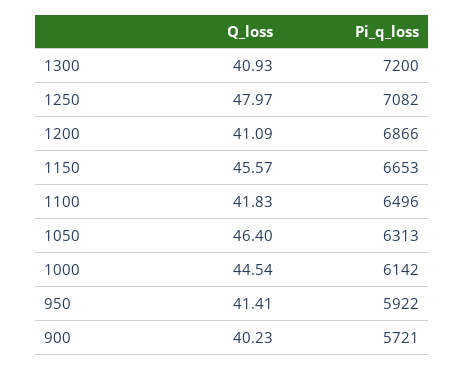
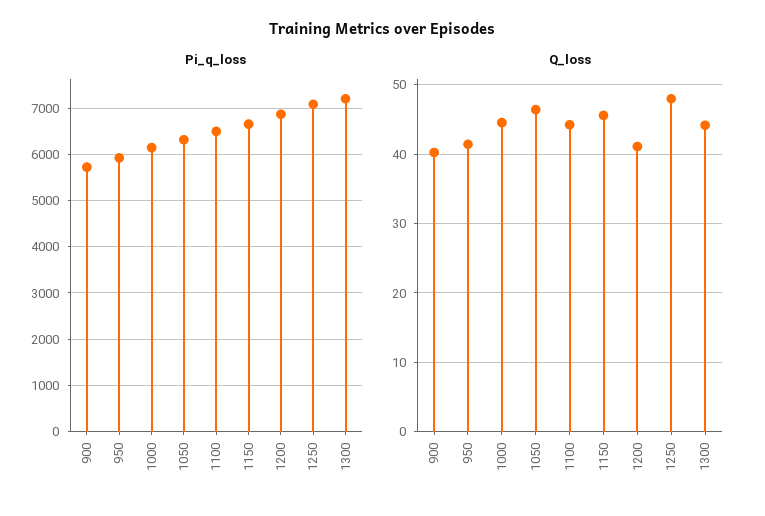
  {
    "Q_loss": {
-     "1300": 40.93,
+     "1300": 44,
      "1250": 47.97,
      "1200": 41.09,
      "1150": 45.57,
-     "1100": 41.83,
+     "1100": 44,
      "1050": 46.4,
      "1000": 44.54,
      "950": 41.41,
      "900": 40.23
    },
    "Pi_q_loss": {
      "1300": 7200,
      "1250": 7082,
      "1200": 6866,
      "1150": 6653,
      "1100": 6496,
      "1050": 6313,
      "1000": 6142,
      "950": 5922,
      "900": 5721
    }
  }

